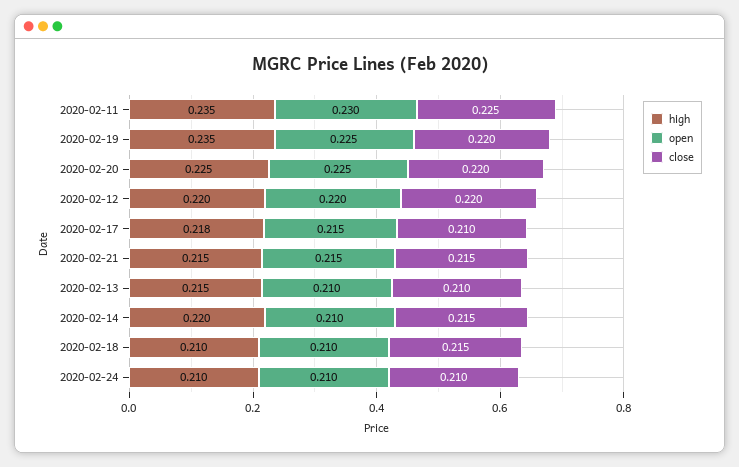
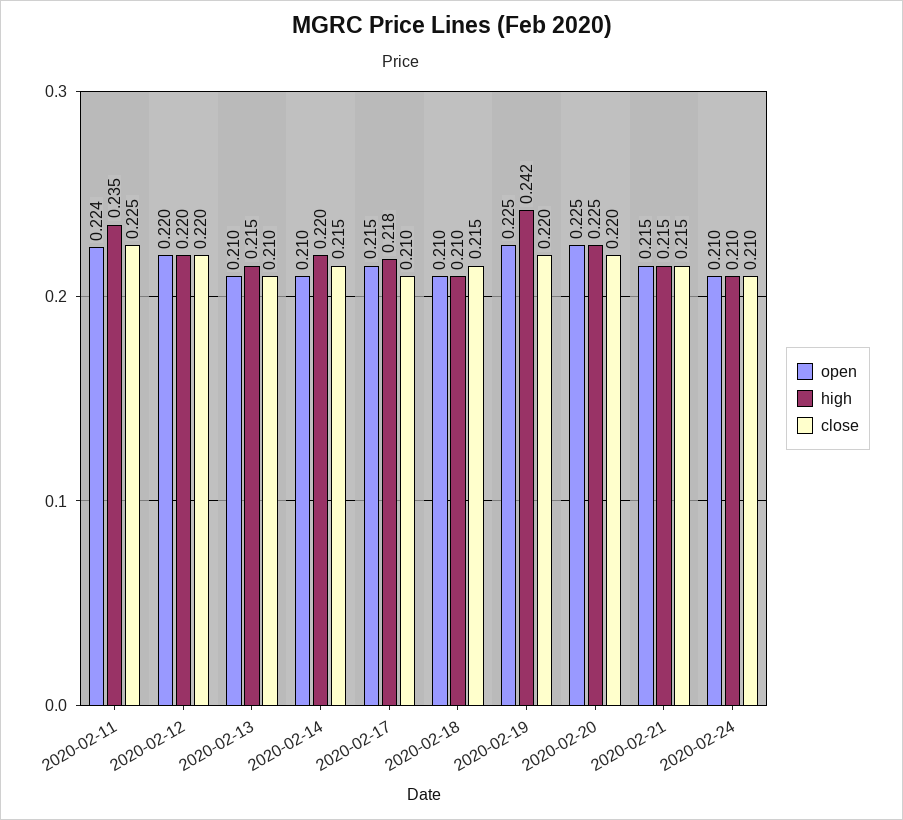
  {
    "high": {
      "2020-02-11": 0.235,
-     "2020-02-19": 0.235,
+     "2020-02-19": 0.242,
      "2020-02-20": 0.225,
      "2020-02-12": 0.22,
      "2020-02-17": 0.218,
      "2020-02-21": 0.215,
      "2020-02-13": 0.215,
      "2020-02-14": 0.22,
      "2020-02-18": 0.21,
      "2020-02-24": 0.21
    },
    "open": {
-     "2020-02-11": 0.23,
+     "2020-02-11": 0.224,
      "2020-02-19": 0.225,
      "2020-02-20": 0.225,
      "2020-02-12": 0.22,
      "2020-02-17": 0.215,
      "2020-02-21": 0.215,
      "2020-02-13": 0.21,
      "2020-02-14": 0.21,
      "2020-02-18": 0.21,
      "2020-02-24": 0.21
    },
    "close": {
      "2020-02-11": 0.225,
      "2020-02-19": 0.22,
      "2020-02-20": 0.22,
      "2020-02-12": 0.22,
      "2020-02-17": 0.21,
      "2020-02-21": 0.215,
      "2020-02-13": 0.21,
      "2020-02-14": 0.215,
      "2020-02-18": 0.215,
      "2020-02-24": 0.21
    }
  }

